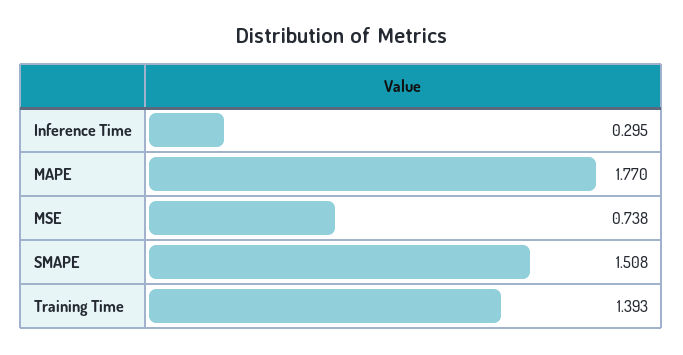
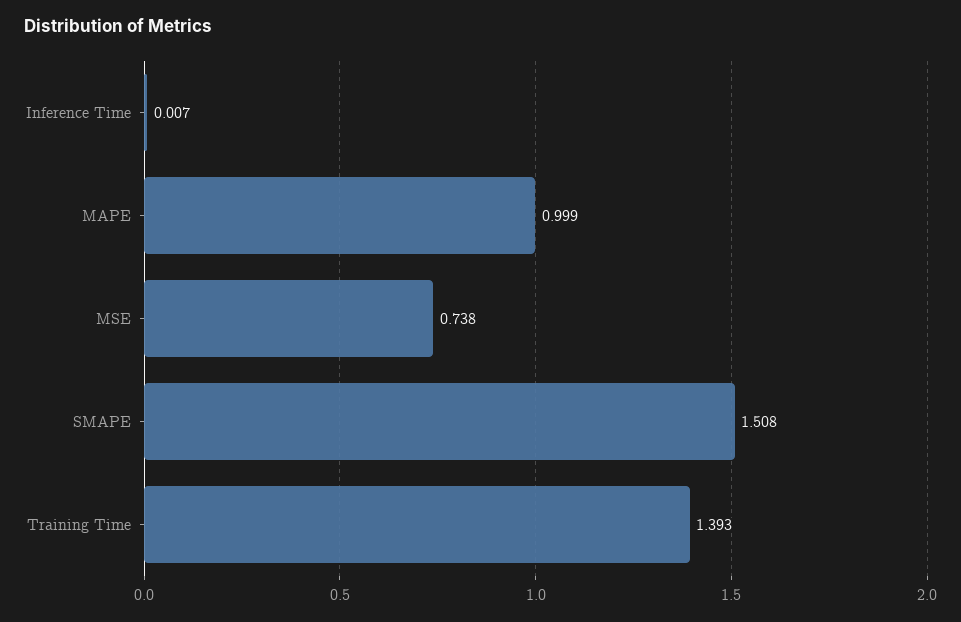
  {
-   "Inference Time": 0.295,
+   "Inference Time": 0.007,
-   "MAPE": 1.77,
+   "MAPE": 0.999,
    "MSE": 0.738,
    "SMAPE": 1.508,
    "Training Time": 1.393
  }

